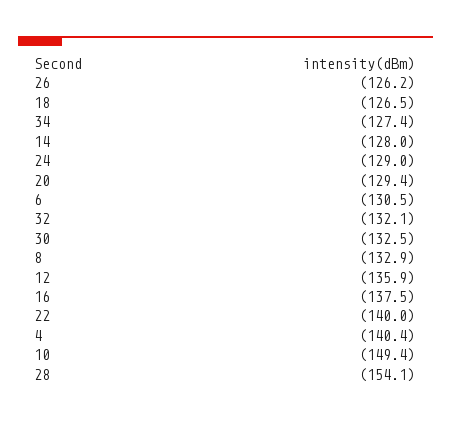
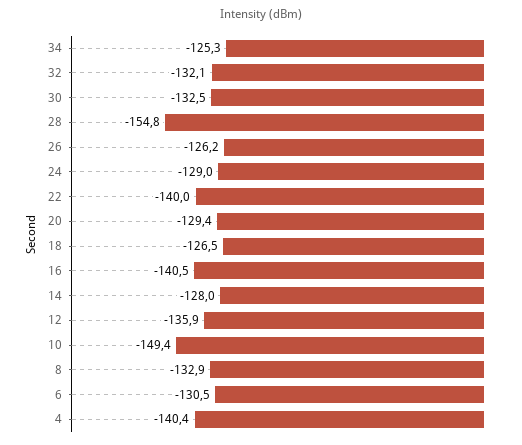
  {
    "26": -126.2,
    "18": -126.5,
-   "34": -127.4,
+   "34": -125.3,
    "14": -128,
    "24": -129,
    "20": -129.4,
    "6": -130.5,
    "32": -132.1,
    "30": -132.5,
    "8": -132.9,
    "12": -135.9,
-   "16": -137.5,
+   "16": -140.5,
    "22": -140,
    "4": -140.4,
    "10": -149.4,
-   "28": -154.1
+   "28": -154.8
  }

